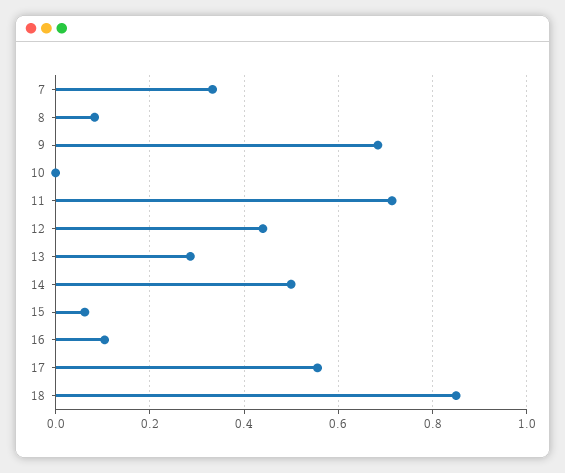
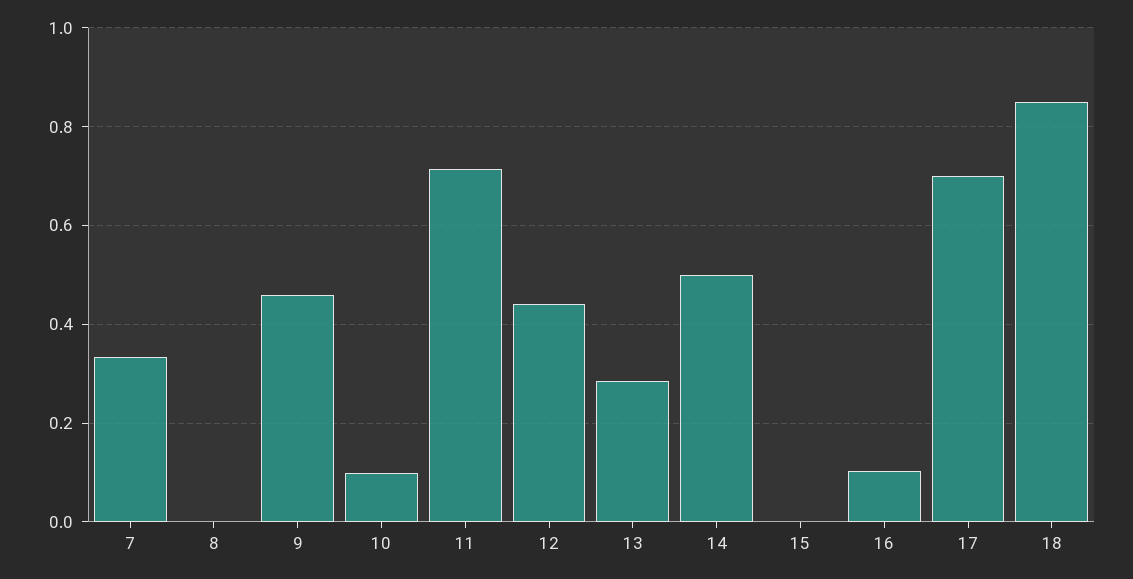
  {
    "7": 0.34,
-   "8": 0.08,
+   "8": 0,
-   "9": 0.68,
+   "9": 0.46,
-   "10": 0,
+   "10": 0.1,
    "11": 0.72,
    "12": 0.44,
    "13": 0.28,
    "14": 0.5,
-   "15": 0.06,
+   "15": 0,
    "16": 0.1,
-   "17": 0.56,
+   "17": 0.7,
    "18": 0.86
  }

